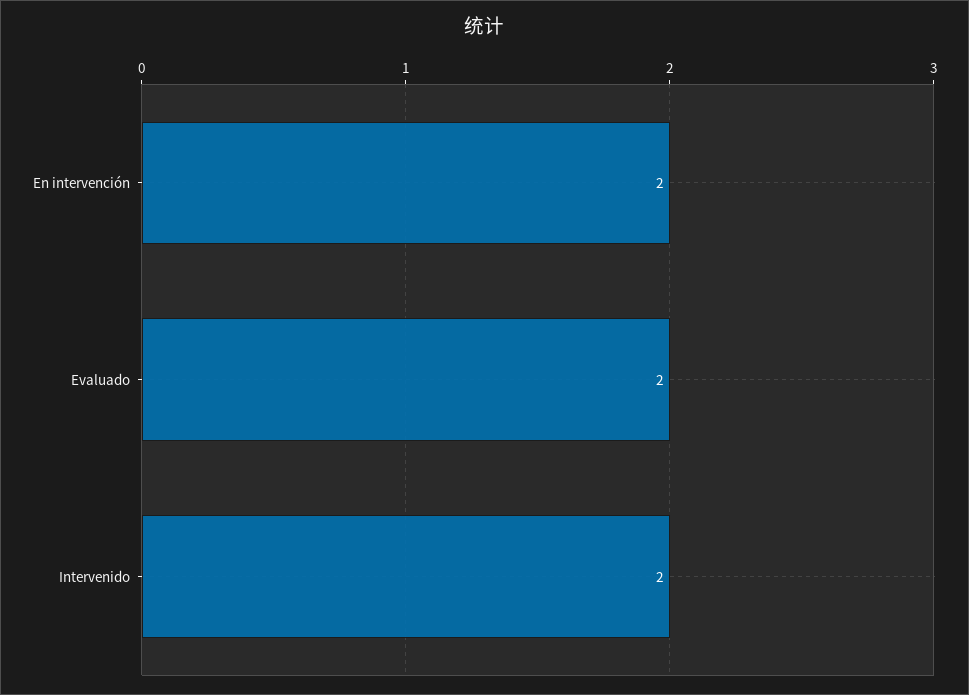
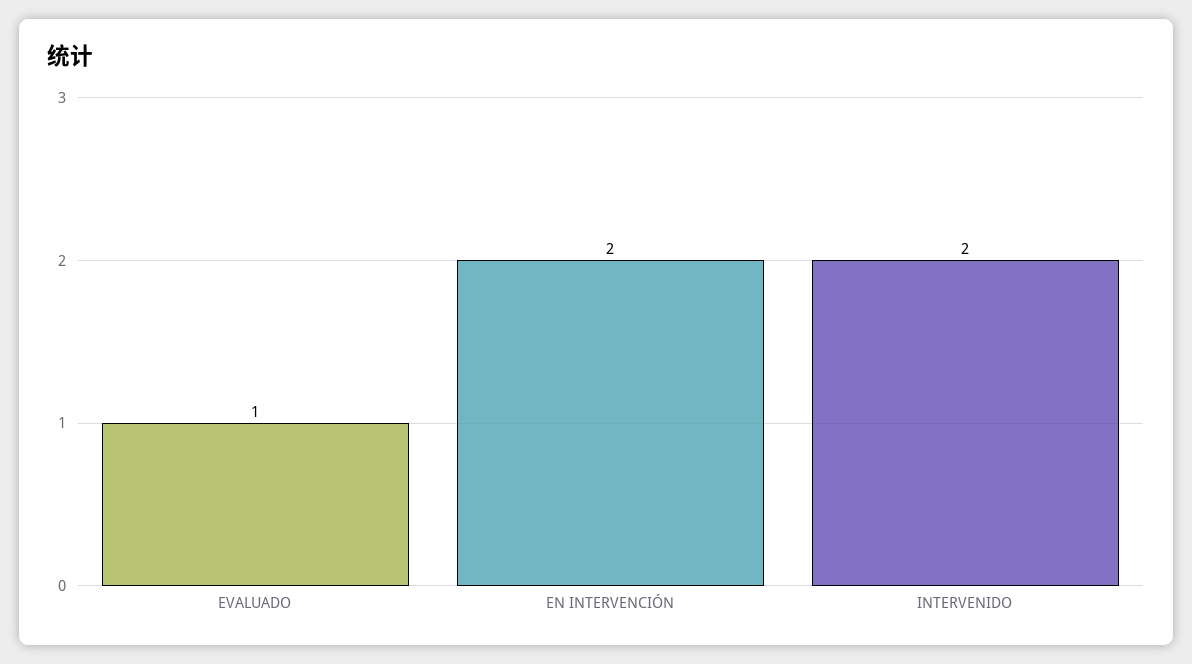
  {
    "En intervención": 2,
-   "Evaluado": 2,
+   "Evaluado": 1,
    "Intervenido": 2
  }

